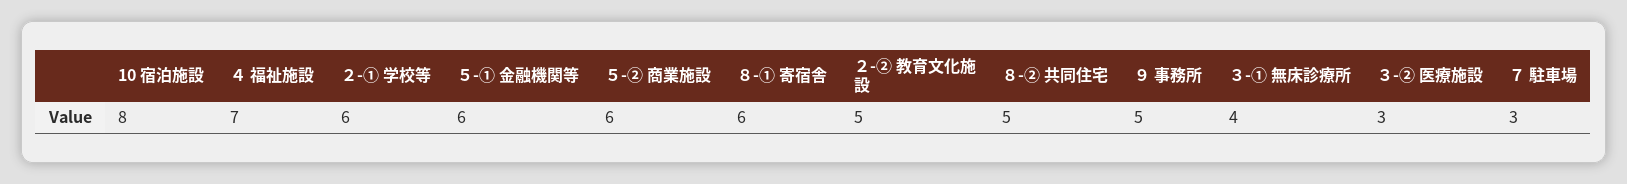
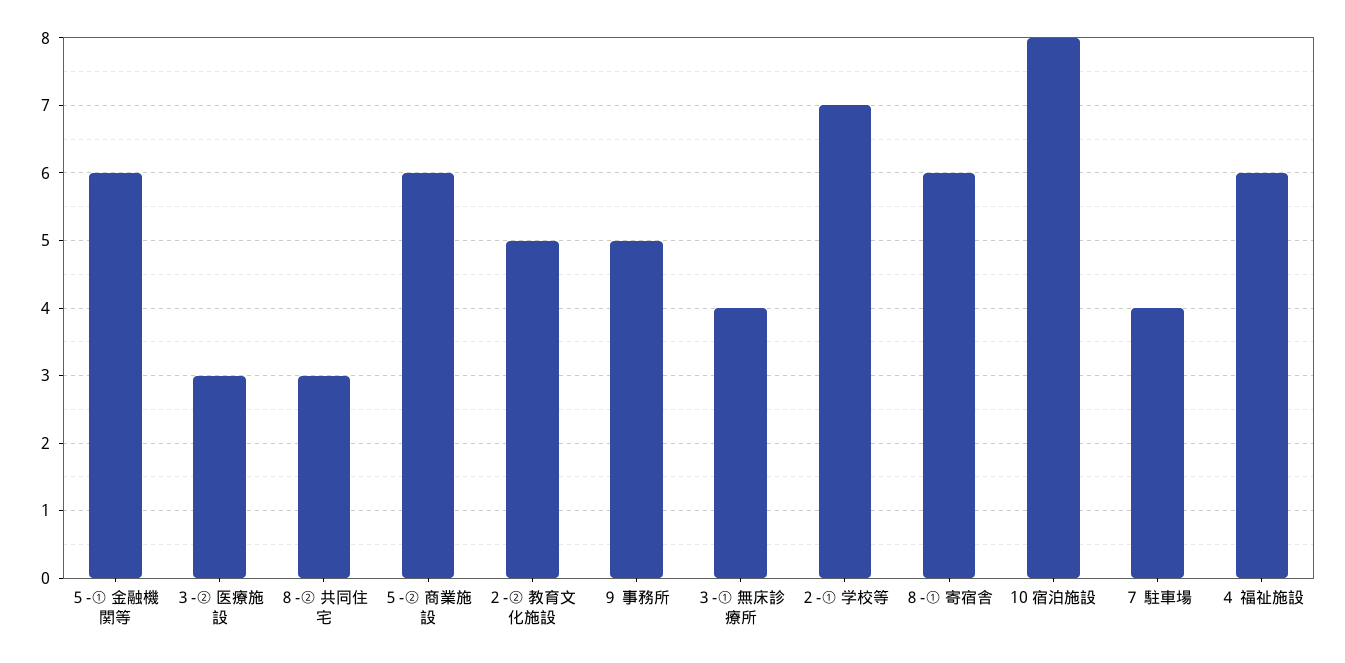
  {
    "10 宿泊施設": 8,
-   "４ 福祉施設": 7,
+   "４ 福祉施設": 6,
-   "２-① 学校等": 6,
+   "２-① 学校等": 7,
    "５-① 金融機関等": 6,
    "５-② 商業施設": 6,
    "８-① 寄宿舎": 6,
    "２-② 教育文化施設": 5,
-   "８-② 共同住宅": 5,
+   "８-② 共同住宅": 3,
    "９ 事務所": 5,
    "３-① 無床診療所": 4,
    "３-② 医療施設": 3,
-   "７ 駐車場": 3
+   "７ 駐車場": 4
  }

